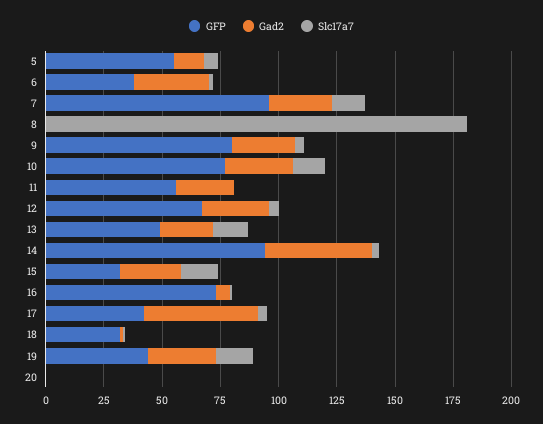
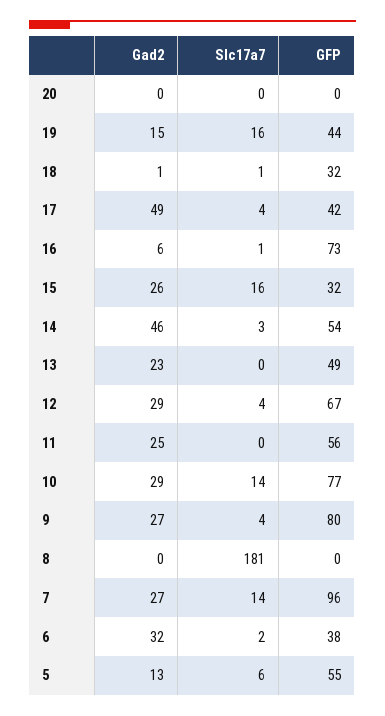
  {
    "GFP": {
      "5": 55,
      "6": 38,
      "7": 96,
      "8": 0,
      "9": 80,
      "10": 77,
      "11": 56,
      "12": 67,
      "13": 49,
-     "14": 95,
+     "14": 54,
      "15": 32,
      "16": 73,
      "17": 42,
      "18": 32,
      "19": 44,
      "20": 0
    },
    "Gad2": {
      "5": 13,
      "6": 32,
      "7": 27,
      "8": 0,
      "9": 27,
      "10": 29,
      "11": 25,
      "12": 29,
      "13": 23,
      "14": 46,
      "15": 26,
      "16": 6,
      "17": 49,
      "18": 1,
-     "19": 30,
+     "19": 15,
      "20": 0
    },
    "Slc17a7": {
      "5": 6,
      "6": 2,
      "7": 14,
      "8": 181,
      "9": 4,
      "10": 14,
      "11": 0,
      "12": 4,
-     "13": 15,
+     "13": 0,
      "14": 3,
      "15": 16,
      "16": 1,
      "17": 4,
      "18": 1,
      "19": 16,
      "20": 0
    }
  }

